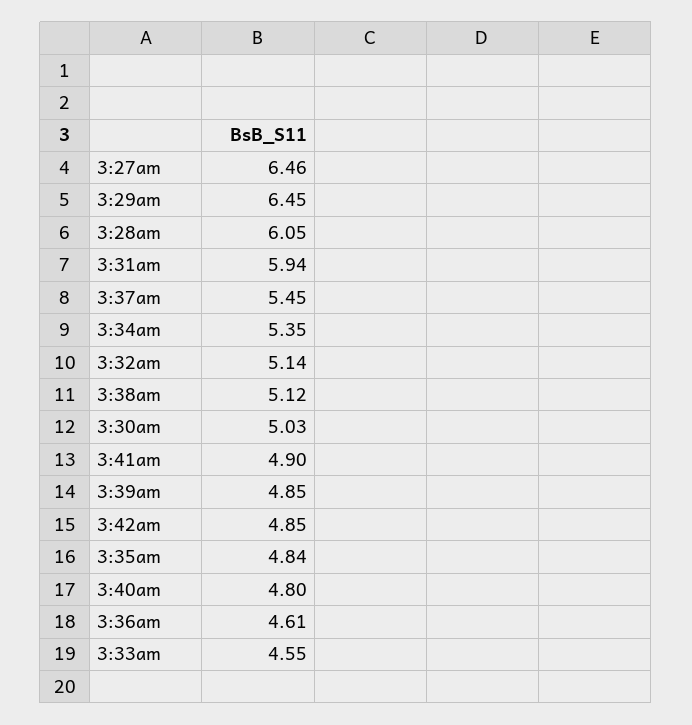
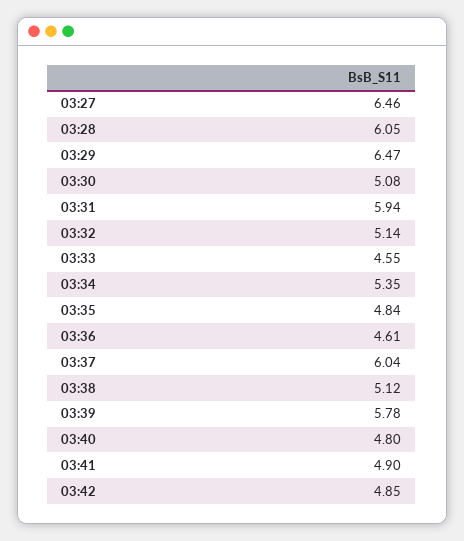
  {
    "3:27am": 6.46,
-   "3:29am": 6.45,
+   "3:29am": 6.47,
    "3:28am": 6.05,
    "3:31am": 5.94,
-   "3:37am": 5.45,
+   "3:37am": 6.04,
    "3:34am": 5.35,
    "3:32am": 5.14,
    "3:38am": 5.12,
-   "3:30am": 5.03,
+   "3:30am": 5.08,
    "3:41am": 4.9,
-   "3:39am": 4.85,
+   "3:39am": 5.78,
    "3:42am": 4.85,
    "3:35am": 4.84,
    "3:40am": 4.8,
    "3:36am": 4.61,
    "3:33am": 4.55
  }

